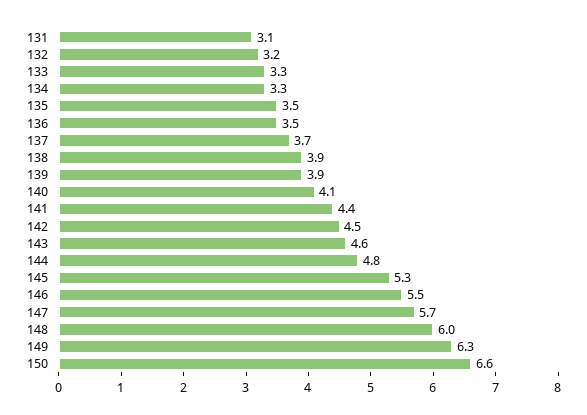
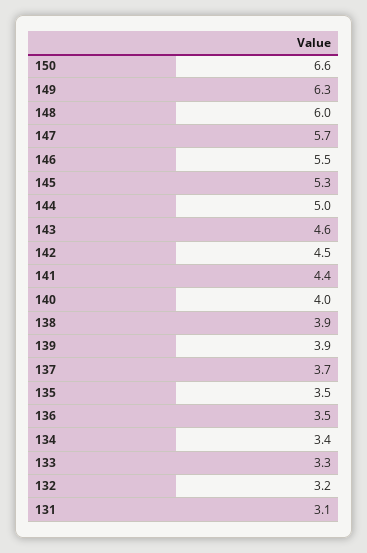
  {
    "131": 3.1,
    "132": 3.2,
    "133": 3.3,
-   "134": 3.3,
+   "134": 3.4,
    "135": 3.5,
    "136": 3.5,
    "137": 3.7,
    "138": 3.9,
    "139": 3.9,
-   "140": 4.1,
+   "140": 4,
    "141": 4.4,
    "142": 4.5,
    "143": 4.6,
-   "144": 4.8,
+   "144": 5,
    "145": 5.3,
    "146": 5.5,
    "147": 5.7,
    "148": 6,
    "149": 6.3,
    "150": 6.6
  }

